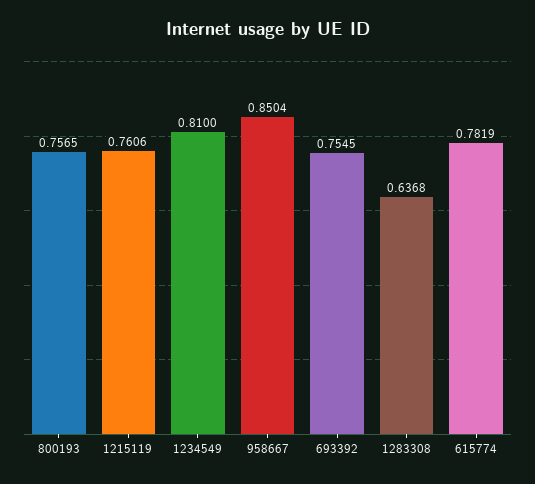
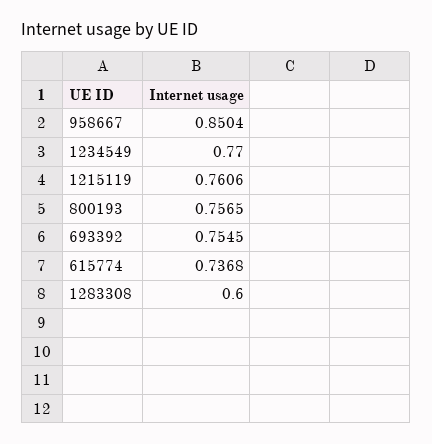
  {
    "800193": 0.7565,
    "1215119": 0.7606,
-   "1234549": 0.81,
+   "1234549": 0.77,
    "958667": 0.8504,
    "693392": 0.7545,
-   "1283308": 0.6368,
+   "1283308": 0.6,
-   "615774": 0.7819
+   "615774": 0.7368
  }

